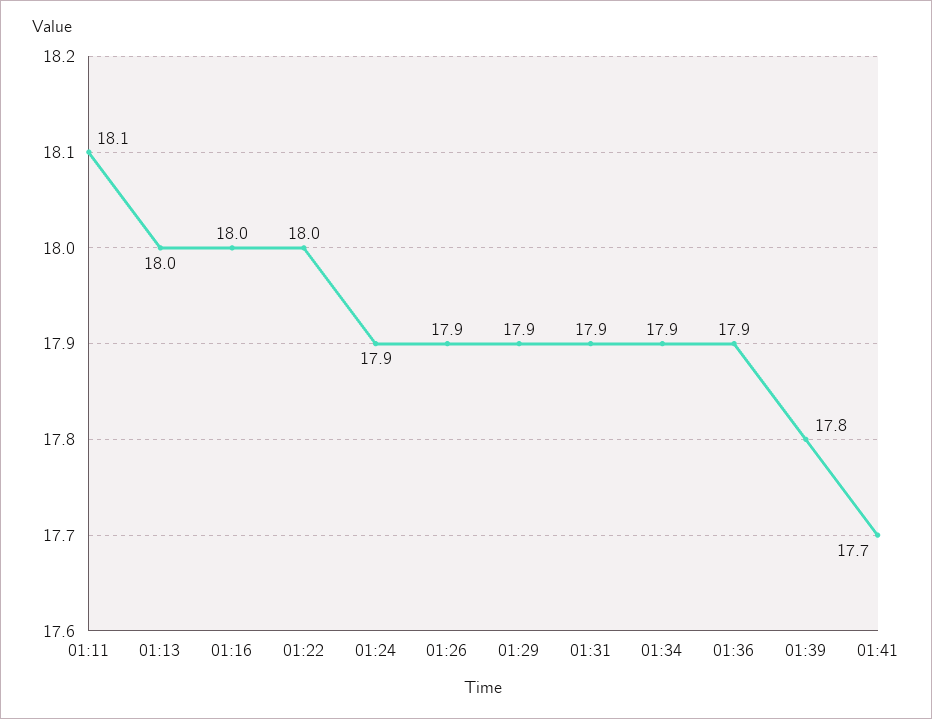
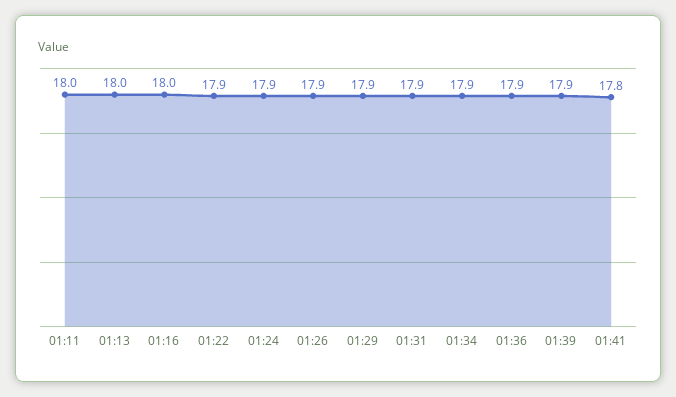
  {
-   "01:11": 18.1,
+   "01:11": 18,
    "01:13": 18,
    "01:16": 18,
-   "01:22": 18,
+   "01:22": 17.9,
    "01:24": 17.9,
    "01:26": 17.9,
    "01:29": 17.9,
    "01:31": 17.9,
    "01:34": 17.9,
    "01:36": 17.9,
-   "01:39": 17.8,
+   "01:39": 17.9,
-   "01:41": 17.7
+   "01:41": 17.8
  }

